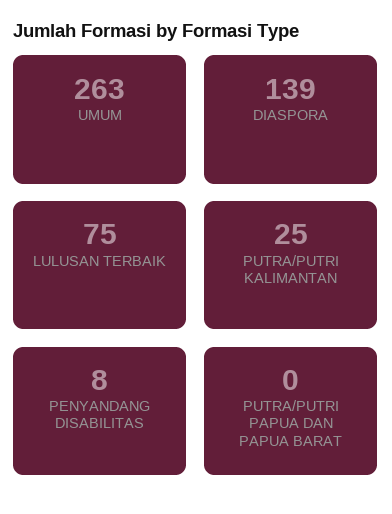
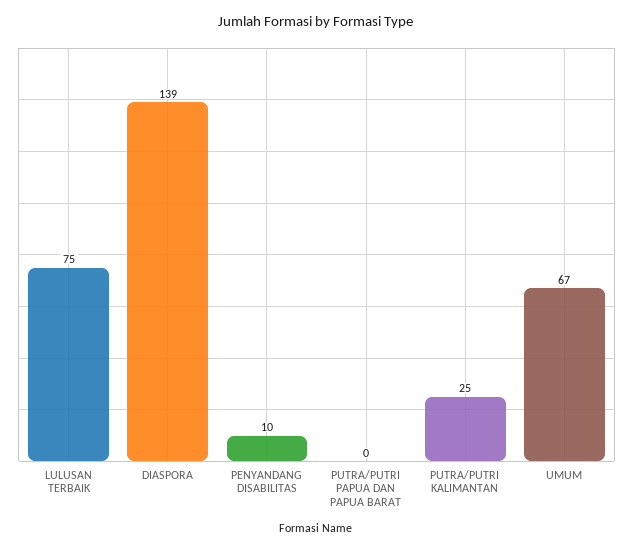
  {
-   "UMUM": 263,
+   "UMUM": 67,
    "DIASPORA": 139,
    "LULUSAN TERBAIK": 75,
    "PUTRA/PUTRI KALIMANTAN": 25,
-   "PENYANDANG DISABILITAS": 8,
+   "PENYANDANG DISABILITAS": 10,
    "PUTRA/PUTRI PAPUA DAN PAPUA BARAT": 0
  }

